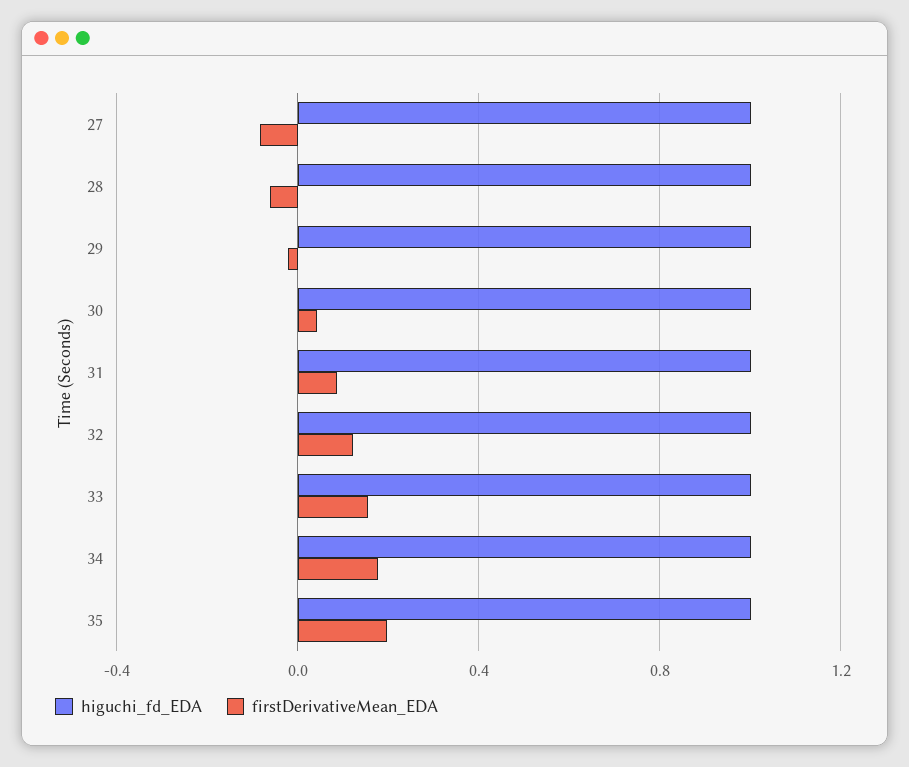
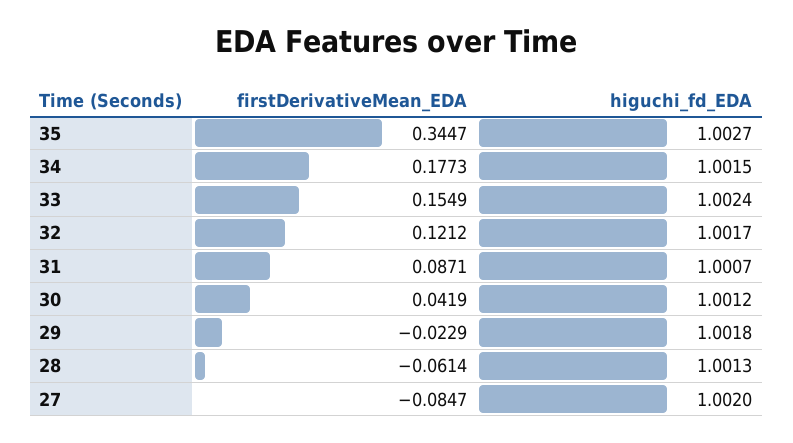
  {
    "higuchi_fd_EDA": {
      "27": 1.002,
      "28": 1.0013,
      "29": 1.0018,
      "30": 1.0012,
      "31": 1.0007,
      "32": 1.0017,
      "33": 1.0024,
      "34": 1.0015,
      "35": 1.0027
    },
    "firstDerivativeMean_EDA": {
      "27": -0.0847,
      "28": -0.0614,
      "29": -0.0229,
      "30": 0.0419,
      "31": 0.0871,
      "32": 0.1212,
      "33": 0.1549,
      "34": 0.1773,
-     "35": 0.2
+     "35": 0.3447
    }
  }

